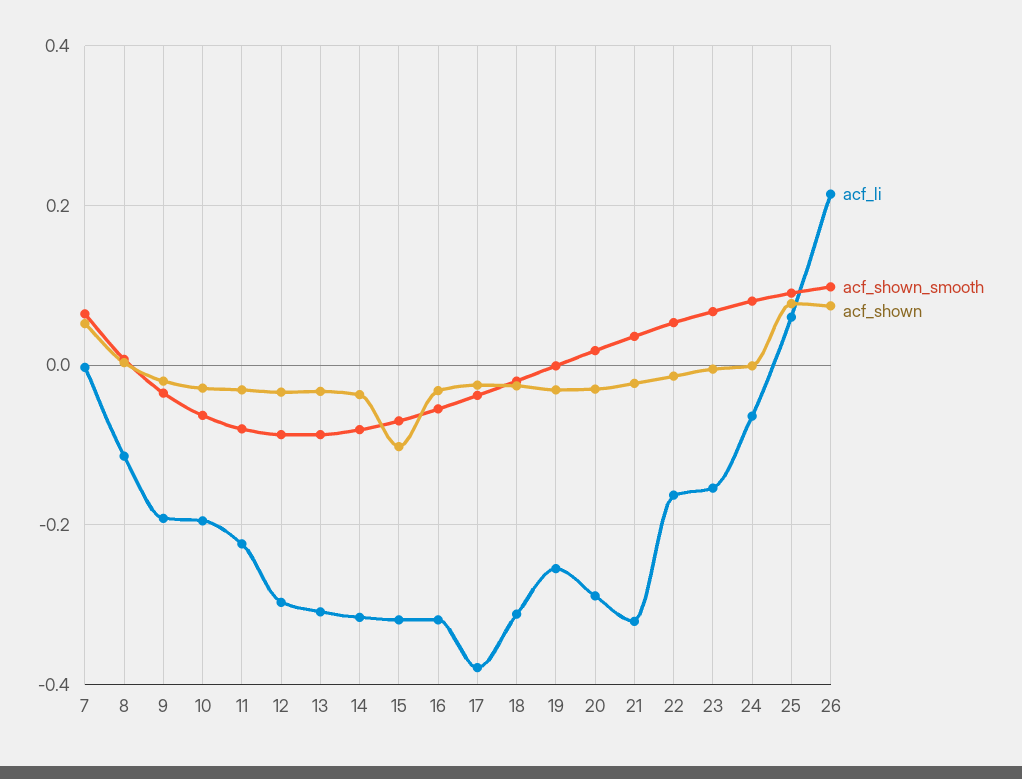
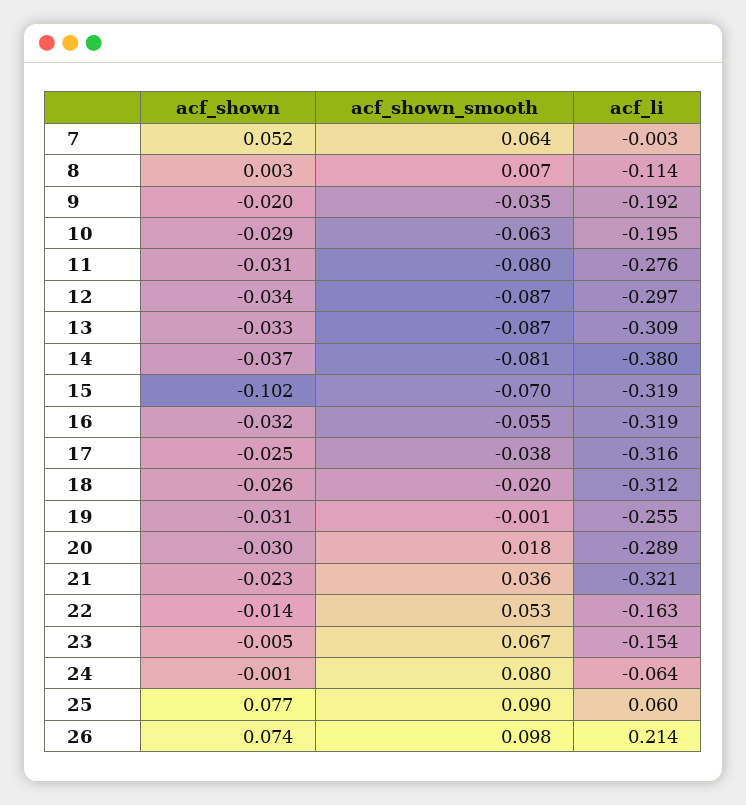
  {
    "acf_li": {
      "7": -0.003,
      "8": -0.114,
      "9": -0.192,
      "10": -0.195,
-     "11": -0.22,
+     "11": -0.276,
      "12": -0.297,
      "13": -0.309,
-     "14": -0.32,
+     "14": -0.38,
      "15": -0.319,
      "16": -0.319,
-     "17": -0.38,
+     "17": -0.316,
      "18": -0.312,
      "19": -0.255,
      "20": -0.289,
      "21": -0.321,
      "22": -0.163,
      "23": -0.154,
      "24": -0.064,
      "25": 0.06,
      "26": 0.214
    },
    "acf_shown_smooth": {
      "7": 0.064,
      "8": 0.007,
      "9": -0.035,
      "10": -0.063,
      "11": -0.08,
      "12": -0.087,
      "13": -0.087,
      "14": -0.081,
      "15": -0.07,
      "16": -0.055,
      "17": -0.038,
      "18": -0.02,
      "19": -0.001,
      "20": 0.018,
      "21": 0.036,
      "22": 0.053,
      "23": 0.067,
      "24": 0.08,
      "25": 0.09,
      "26": 0.098
    },
    "acf_shown": {
      "7": 0.052,
      "8": 0.003,
      "9": -0.02,
      "10": -0.029,
      "11": -0.031,
      "12": -0.034,
      "13": -0.033,
      "14": -0.037,
      "15": -0.102,
      "16": -0.032,
      "17": -0.025,
      "18": -0.026,
      "19": -0.031,
      "20": -0.03,
      "21": -0.023,
      "22": -0.014,
      "23": -0.005,
      "24": -0.001,
      "25": 0.077,
      "26": 0.074
    }
  }

